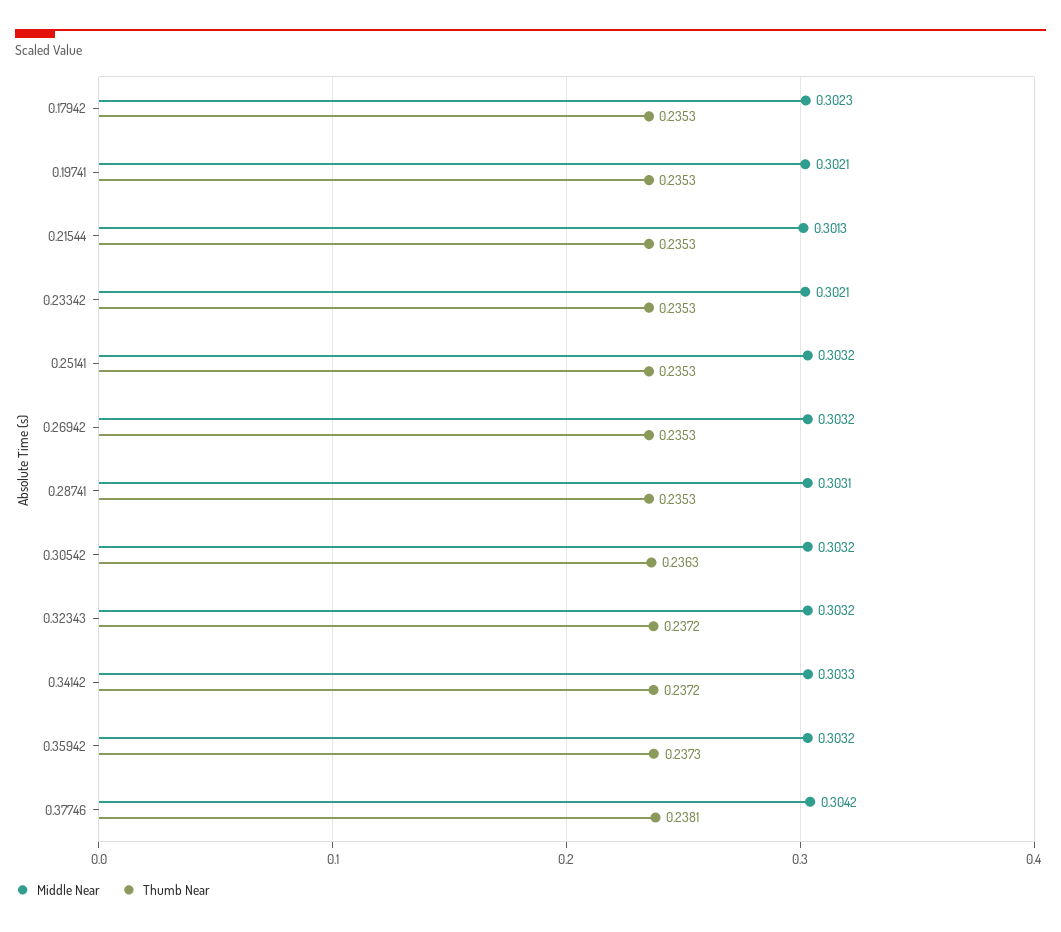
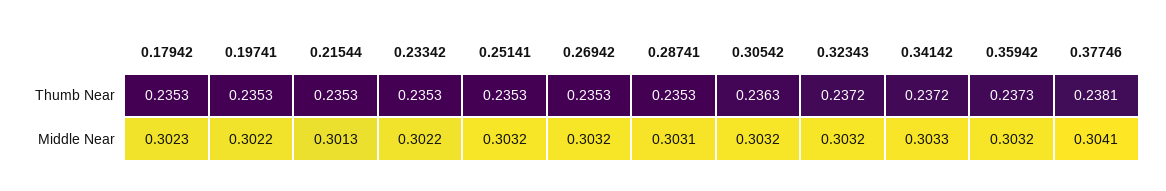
  {
    "Middle Near": {
      "0.17942": 0.3023,
-     "0.19741": 0.3021,
+     "0.19741": 0.3022,
      "0.21544": 0.3013,
-     "0.23342": 0.3021,
+     "0.23342": 0.3022,
      "0.25141": 0.3032,
      "0.26942": 0.3032,
      "0.28741": 0.3031,
      "0.30542": 0.3032,
      "0.32343": 0.3032,
      "0.34142": 0.3033,
      "0.35942": 0.3032,
-     "0.37746": 0.3042
+     "0.37746": 0.3041
    },
    "Thumb Near": {
      "0.17942": 0.2353,
      "0.19741": 0.2353,
      "0.21544": 0.2353,
      "0.23342": 0.2353,
      "0.25141": 0.2353,
      "0.26942": 0.2353,
      "0.28741": 0.2353,
      "0.30542": 0.2363,
      "0.32343": 0.2372,
      "0.34142": 0.2372,
      "0.35942": 0.2373,
      "0.37746": 0.2381
    }
  }

